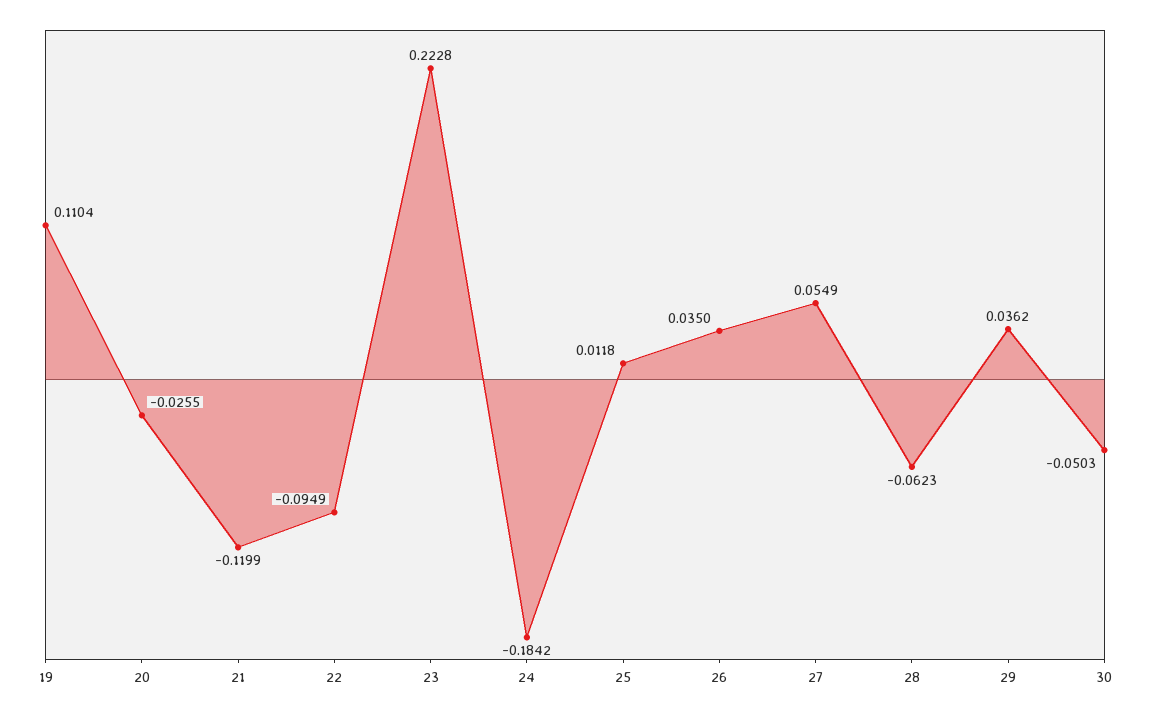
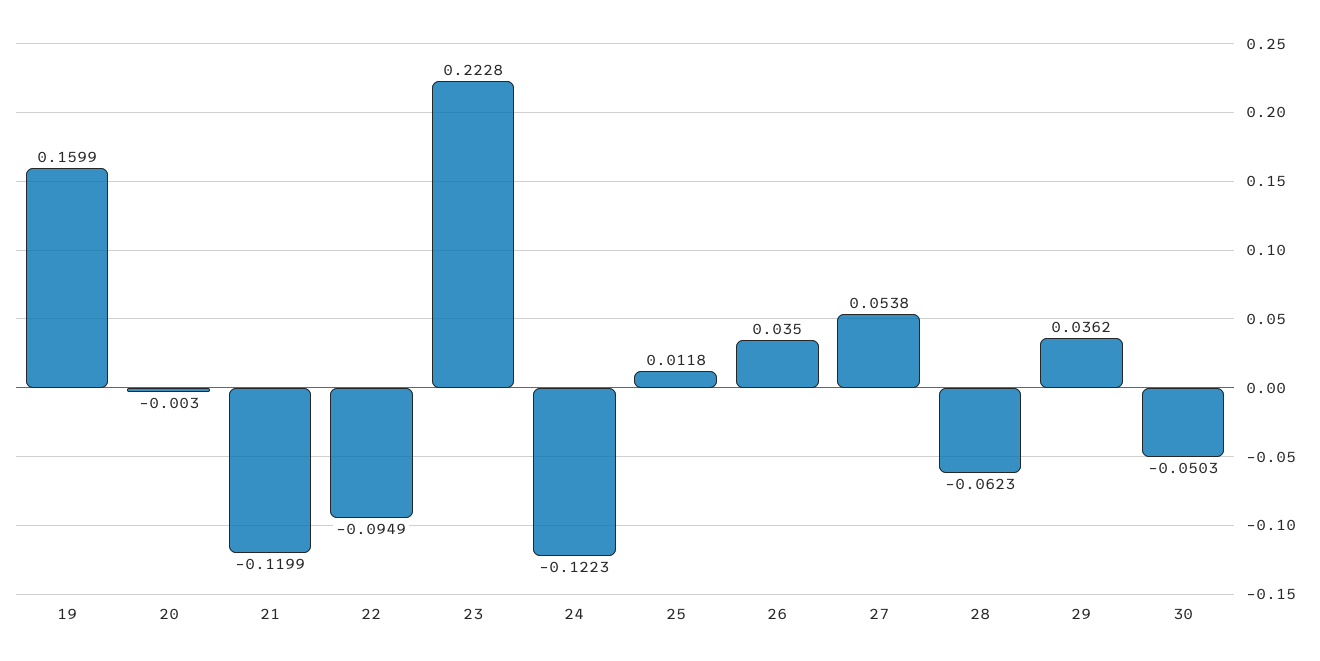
  {
-   "19": 0.1104,
+   "19": 0.1599,
-   "20": -0.0255,
+   "20": -0.003,
    "21": -0.1199,
    "22": -0.0949,
    "23": 0.2228,
-   "24": -0.1842,
+   "24": -0.1223,
    "25": 0.0118,
    "26": 0.035,
-   "27": 0.0549,
+   "27": 0.0538,
    "28": -0.0623,
    "29": 0.0362,
    "30": -0.0503
  }

